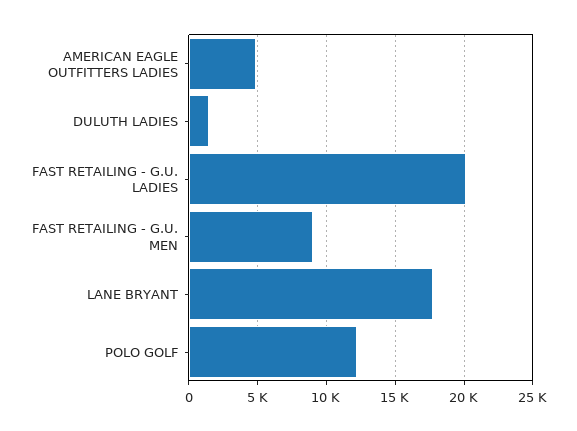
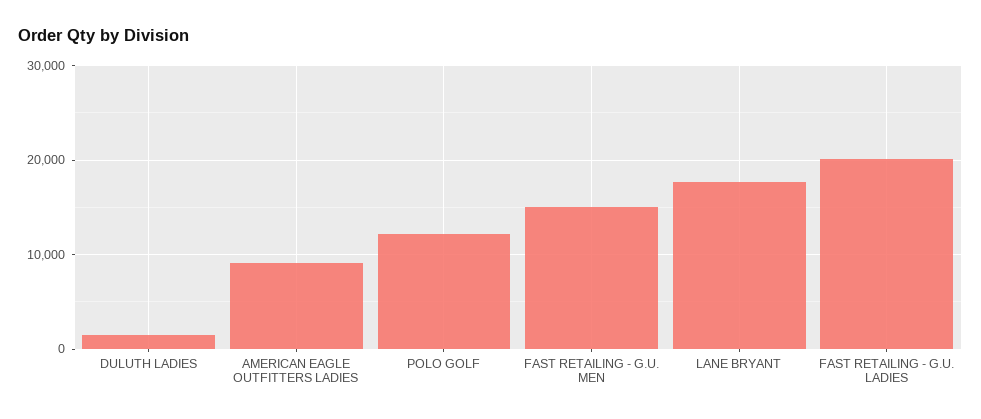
  {
-   "AMERICAN EAGLE OUTFITTERS LADIES": 5000,
+   "AMERICAN EAGLE OUTFITTERS LADIES": 9000,
    "DULUTH LADIES": 1500,
    "FAST RETAILING - G.U. LADIES": 20000,
-   "FAST RETAILING - G.U. MEN": 9000,
+   "FAST RETAILING - G.U. MEN": 15000,
    "LANE BRYANT": 17500,
    "POLO GOLF": 12000
  }

